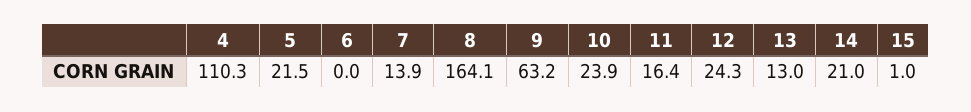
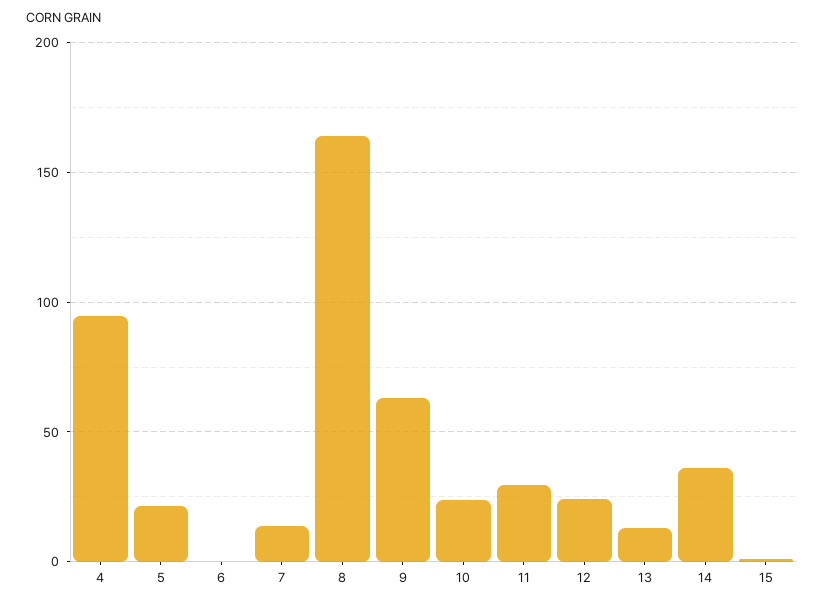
  {
-   "4": 110.3,
+   "4": 95,
    "5": 21.5,
    "6": 0,
    "7": 13.9,
    "8": 164.1,
    "9": 63.2,
    "10": 23.9,
-   "11": 16.4,
+   "11": 30,
    "12": 24.3,
    "13": 13,
-   "14": 21,
+   "14": 35,
    "15": 1
  }

